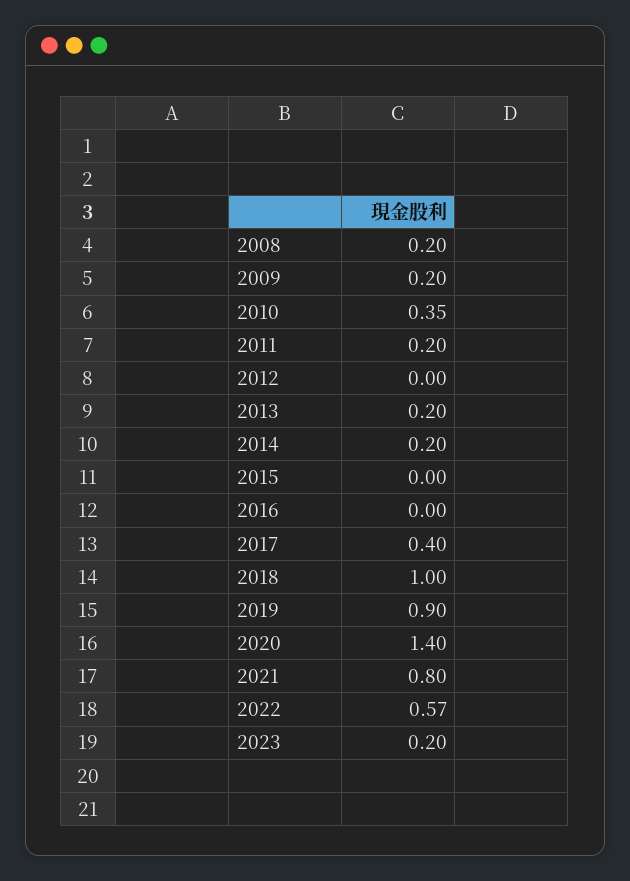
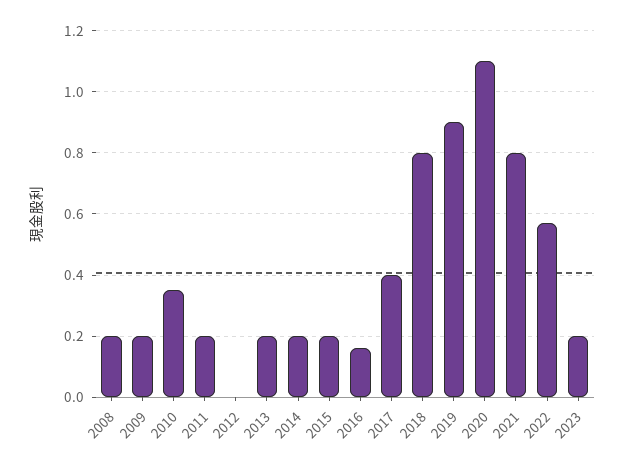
  {
    "2008": 0.2,
    "2009": 0.2,
    "2010": 0.35,
    "2011": 0.2,
    "2012": 0,
    "2013": 0.2,
    "2014": 0.2,
-   "2015": 0,
+   "2015": 0.2,
-   "2016": 0,
+   "2016": 0.15,
    "2017": 0.4,
-   "2018": 1,
+   "2018": 0.8,
    "2019": 0.9,
-   "2020": 1.4,
+   "2020": 1.1,
    "2021": 0.8,
    "2022": 0.57,
    "2023": 0.2
  }

